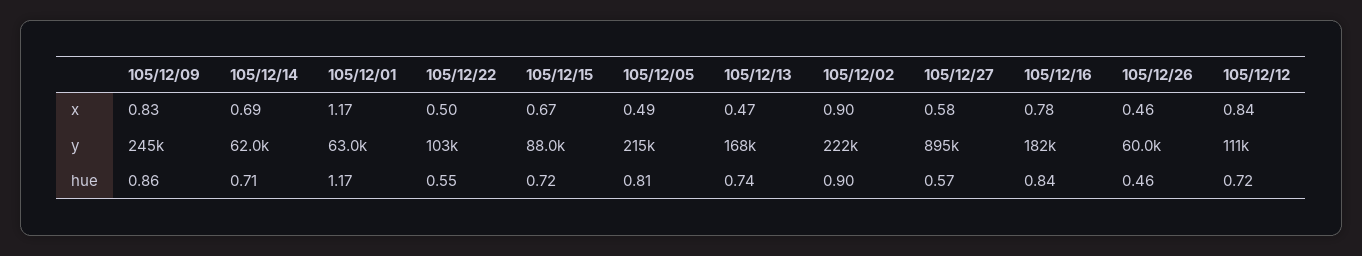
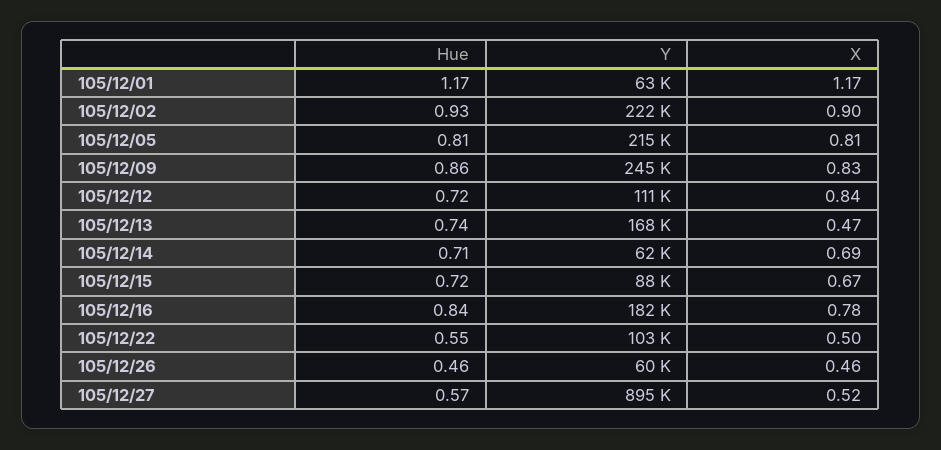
  {
    "105/12/09": {
      "x": 0.83,
      "y": 245000,
      "hue": 0.86
    },
    "105/12/14": {
      "x": 0.69,
      "y": 62000,
      "hue": 0.71
    },
    "105/12/01": {
      "x": 1.17,
      "y": 63000,
      "hue": 1.17
    },
    "105/12/22": {
      "x": 0.5,
      "y": 103000,
      "hue": 0.55
    },
    "105/12/15": {
      "x": 0.67,
      "y": 88000,
      "hue": 0.72
    },
    "105/12/05": {
-     "x": 0.49,
+     "x": 0.81,
      "y": 215000,
      "hue": 0.81
    },
    "105/12/13": {
      "x": 0.47,
      "y": 168000,
      "hue": 0.74
    },
    "105/12/02": {
      "x": 0.9,
      "y": 222000,
-     "hue": 0.9
+     "hue": 0.93
    },
    "105/12/27": {
-     "x": 0.58,
+     "x": 0.52,
      "y": 895000,
      "hue": 0.57
    },
    "105/12/16": {
      "x": 0.78,
      "y": 182000,
      "hue": 0.84
    },
    "105/12/26": {
      "x": 0.46,
      "y": 60000,
      "hue": 0.46
    },
    "105/12/12": {
      "x": 0.84,
      "y": 111000,
      "hue": 0.72
    }
  }

